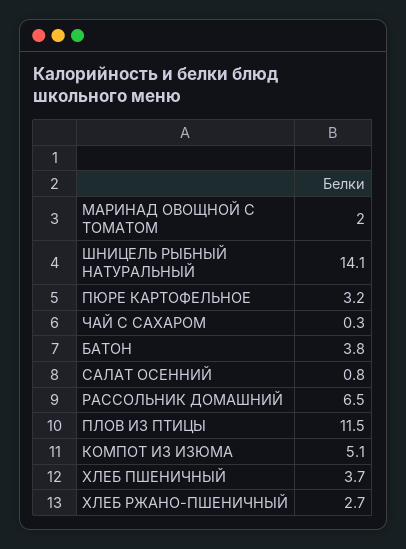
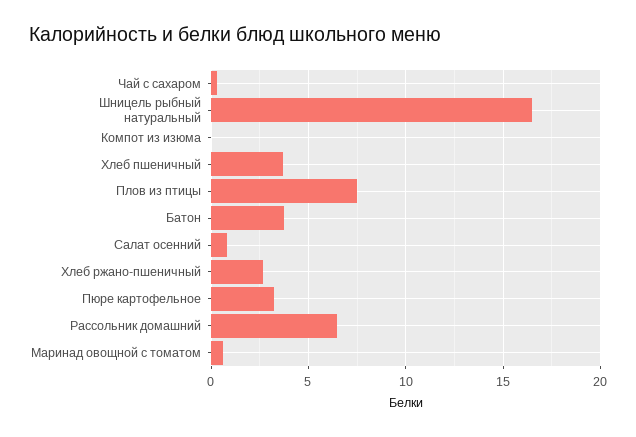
  {
-   "МАРИНАД ОВОЩНОЙ С ТОМАТОМ": 2,
+   "МАРИНАД ОВОЩНОЙ С ТОМАТОМ": 0.5,
-   "ШНИЦЕЛЬ РЫБНЫЙ НАТУРАЛЬНЫЙ": 14.1,
+   "ШНИЦЕЛЬ РЫБНЫЙ НАТУРАЛЬНЫЙ": 16.5,
    "ПЮРЕ КАРТОФЕЛЬНОЕ": 3.2,
    "ЧАЙ С САХАРОМ": 0.3,
    "БАТОН": 3.8,
    "САЛАТ ОСЕННИЙ": 0.8,
    "РАССОЛЬНИК ДОМАШНИЙ": 6.5,
-   "ПЛОВ ИЗ ПТИЦЫ": 11.5,
+   "ПЛОВ ИЗ ПТИЦЫ": 7.5,
-   "КОМПОТ ИЗ ИЗЮМА": 5.1,
+   "КОМПОТ ИЗ ИЗЮМА": 0,
    "ХЛЕБ ПШЕНИЧНЫЙ": 3.7,
    "ХЛЕБ РЖАНО-ПШЕНИЧНЫЙ": 2.7
  }

